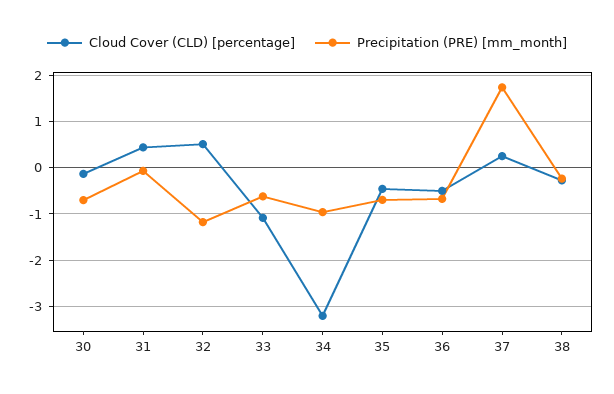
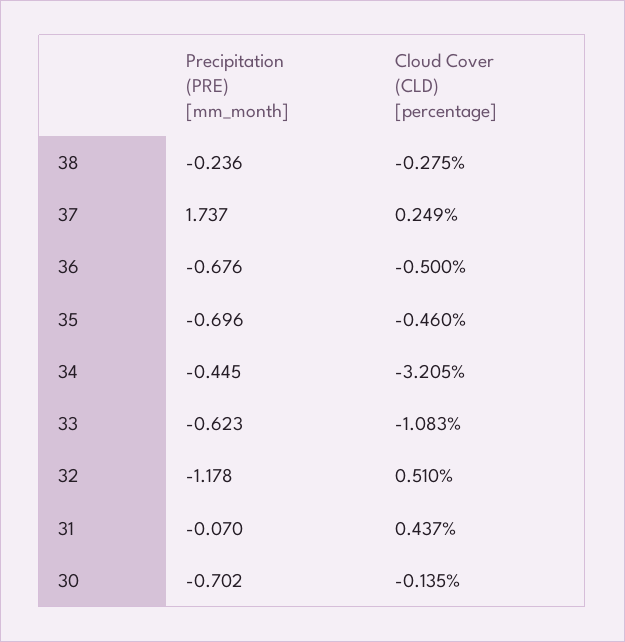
  {
    "Cloud Cover (CLD) [percentage]": {
      "30": -0.135,
      "31": 0.437,
      "32": 0.51,
      "33": -1.083,
      "34": -3.205,
      "35": -0.46,
      "36": -0.5,
      "37": 0.249,
      "38": -0.275
    },
    "Precipitation (PRE) [mm_month]": {
      "30": -0.702,
      "31": -0.07,
      "32": -1.178,
      "33": -0.623,
-     "34": -1,
+     "34": -0.445,
      "35": -0.696,
      "36": -0.676,
      "37": 1.737,
      "38": -0.236
    }
  }

